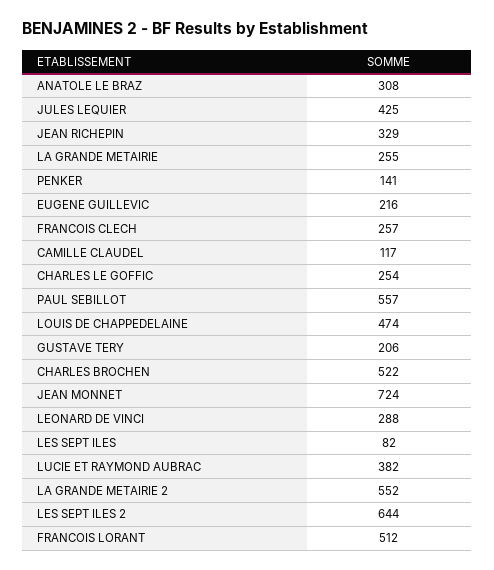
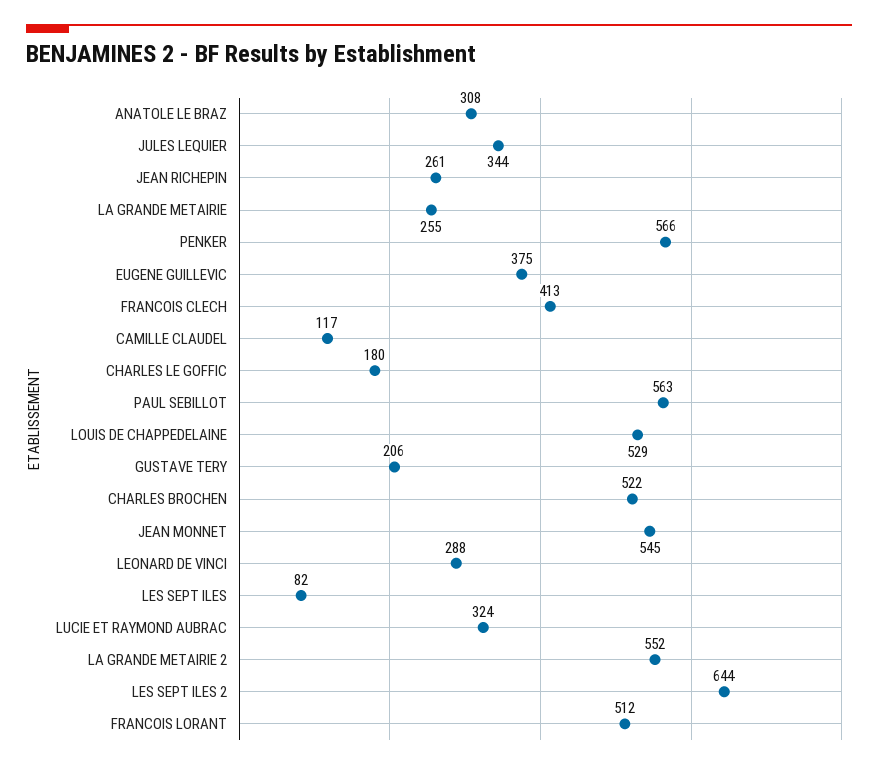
  {
    "ANATOLE LE BRAZ": 308,
-   "JULES LEQUIER": 425,
+   "JULES LEQUIER": 344,
-   "JEAN RICHEPIN": 329,
+   "JEAN RICHEPIN": 261,
    "LA GRANDE METAIRIE": 255,
-   "PENKER": 141,
+   "PENKER": 566,
-   "EUGENE GUILLEVIC": 216,
+   "EUGENE GUILLEVIC": 375,
-   "FRANCOIS CLECH": 257,
+   "FRANCOIS CLECH": 413,
    "CAMILLE CLAUDEL": 117,
-   "CHARLES LE GOFFIC": 254,
+   "CHARLES LE GOFFIC": 180,
-   "PAUL SEBILLOT": 557,
+   "PAUL SEBILLOT": 563,
-   "LOUIS DE CHAPPEDELAINE": 474,
+   "LOUIS DE CHAPPEDELAINE": 529,
    "GUSTAVE TERY": 206,
    "CHARLES BROCHEN": 522,
-   "JEAN MONNET": 724,
+   "JEAN MONNET": 545,
    "LEONARD DE VINCI": 288,
    "LES SEPT ILES": 82,
-   "LUCIE ET RAYMOND AUBRAC": 382,
+   "LUCIE ET RAYMOND AUBRAC": 324,
    "LA GRANDE METAIRIE 2": 552,
    "LES SEPT ILES 2": 644,
    "FRANCOIS LORANT": 512
  }

